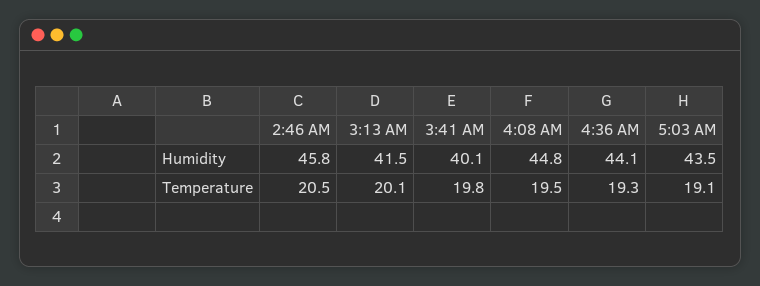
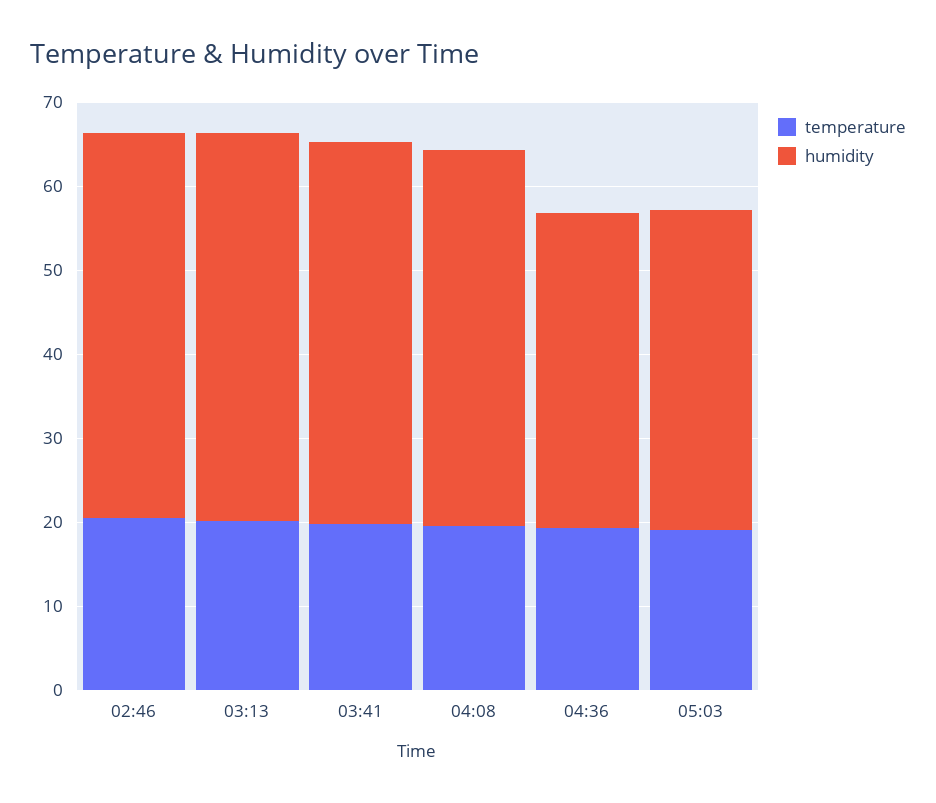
  {
    "Humidity": {
      "2:46 AM": 45.8,
-     "3:13 AM": 41.5,
+     "3:13 AM": 46,
-     "3:41 AM": 40.1,
+     "3:41 AM": 46,
      "4:08 AM": 44.8,
-     "4:36 AM": 44.1,
+     "4:36 AM": 38,
-     "5:03 AM": 43.5
+     "5:03 AM": 38
    },
    "Temperature": {
      "2:46 AM": 20.5,
      "3:13 AM": 20.1,
      "3:41 AM": 19.8,
      "4:08 AM": 19.5,
      "4:36 AM": 19.3,
      "5:03 AM": 19.1
    }
  }

